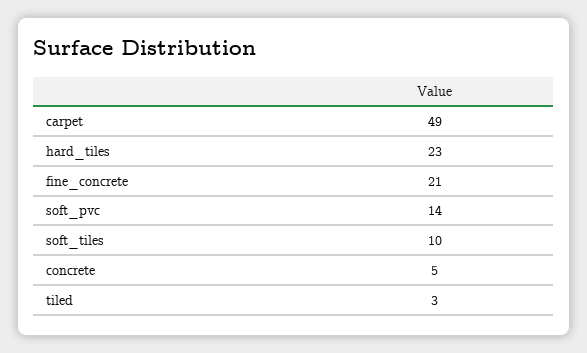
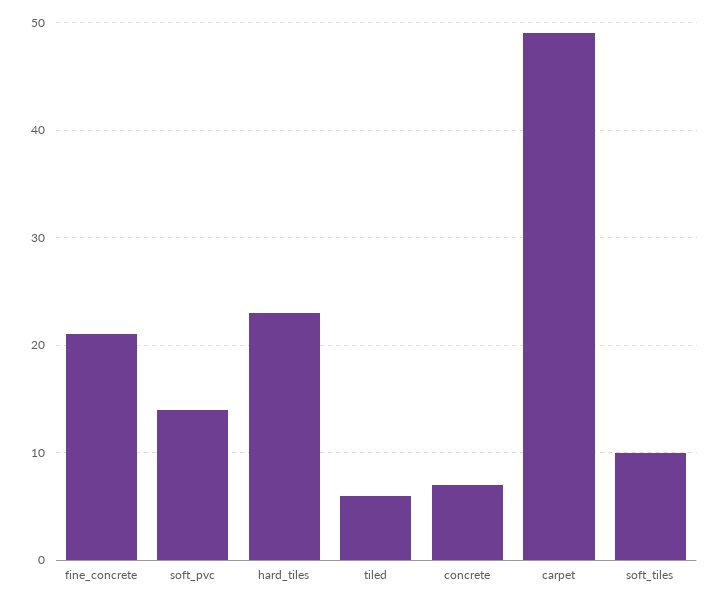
  {
    "carpet": 49,
    "hard_tiles": 23,
    "fine_concrete": 21,
    "soft_pvc": 14,
    "soft_tiles": 10,
-   "concrete": 5,
+   "concrete": 7,
-   "tiled": 3
+   "tiled": 6
  }

